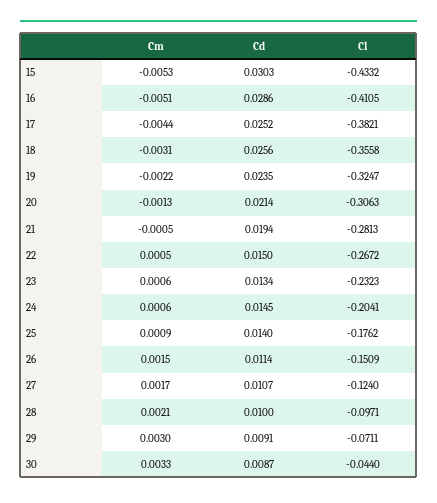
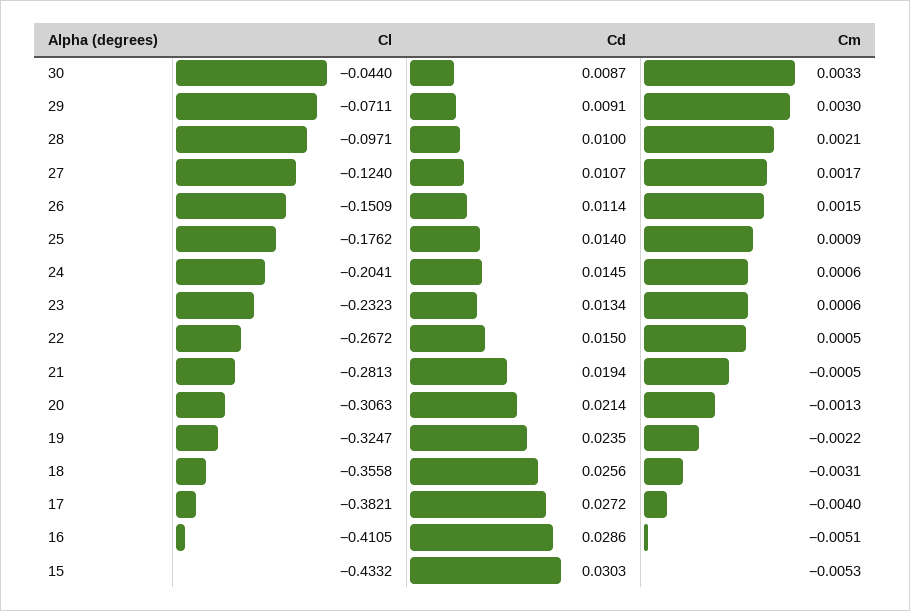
  {
    "Cm": {
      "15": -0.0053,
      "16": -0.0051,
-     "17": -0.0044,
+     "17": -0.004,
      "18": -0.0031,
      "19": -0.0022,
      "20": -0.0013,
      "21": -0.0005,
      "22": 0.0005,
      "23": 0.0006,
      "24": 0.0006,
      "25": 0.0009,
      "26": 0.0015,
      "27": 0.0017,
      "28": 0.0021,
      "29": 0.003,
      "30": 0.0033
    },
    "Cd": {
      "15": 0.0303,
      "16": 0.0286,
-     "17": 0.0252,
+     "17": 0.0272,
      "18": 0.0256,
      "19": 0.0235,
      "20": 0.0214,
      "21": 0.0194,
      "22": 0.015,
      "23": 0.0134,
      "24": 0.0145,
      "25": 0.014,
      "26": 0.0114,
      "27": 0.0107,
      "28": 0.01,
      "29": 0.0091,
      "30": 0.0087
    },
    "Cl": {
      "15": -0.4332,
      "16": -0.4105,
      "17": -0.3821,
      "18": -0.3558,
      "19": -0.3247,
      "20": -0.3063,
      "21": -0.2813,
      "22": -0.2672,
      "23": -0.2323,
      "24": -0.2041,
      "25": -0.1762,
      "26": -0.1509,
      "27": -0.124,
      "28": -0.0971,
      "29": -0.0711,
      "30": -0.044
    }
  }

